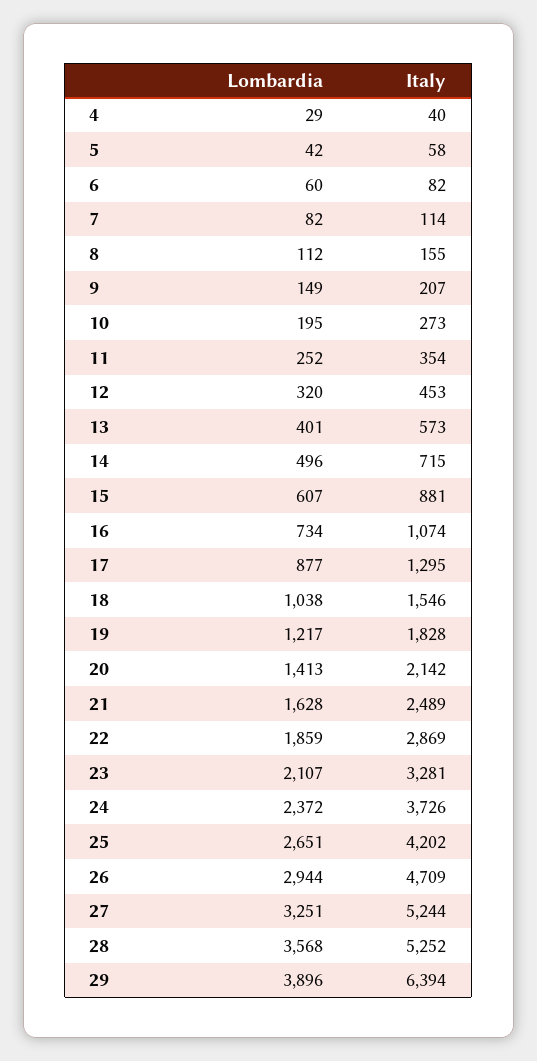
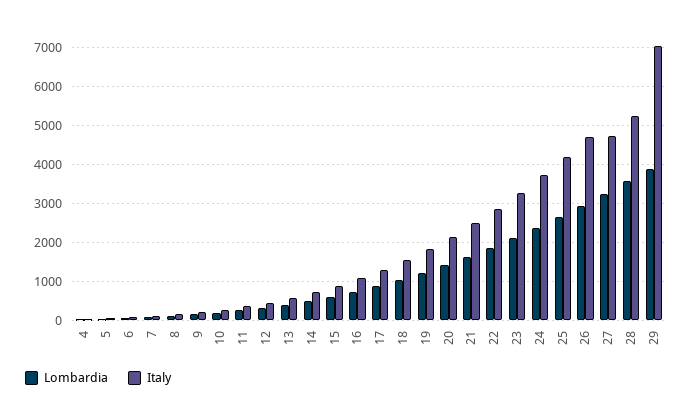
  {
    "Lombardia": {
      "4": 29,
      "5": 42,
      "6": 60,
      "7": 82,
      "8": 112,
      "9": 149,
      "10": 195,
      "11": 252,
      "12": 320,
      "13": 401,
      "14": 496,
      "15": 607,
      "16": 734,
      "17": 877,
      "18": 1038,
      "19": 1217,
      "20": 1413,
      "21": 1628,
      "22": 1859,
      "23": 2107,
      "24": 2372,
      "25": 2651,
      "26": 2944,
      "27": 3251,
      "28": 3568,
      "29": 3896
    },
    "Italy": {
      "4": 40,
      "5": 58,
      "6": 82,
      "7": 114,
      "8": 155,
      "9": 207,
      "10": 273,
      "11": 354,
      "12": 453,
      "13": 573,
      "14": 715,
      "15": 881,
      "16": 1074,
      "17": 1295,
      "18": 1546,
      "19": 1828,
      "20": 2142,
      "21": 2489,
      "22": 2869,
      "23": 3281,
      "24": 3726,
      "25": 4202,
      "26": 4709,
-     "27": 5244,
+     "27": 4800,
      "28": 5252,
-     "29": 6394
+     "29": 7000
    }
  }

